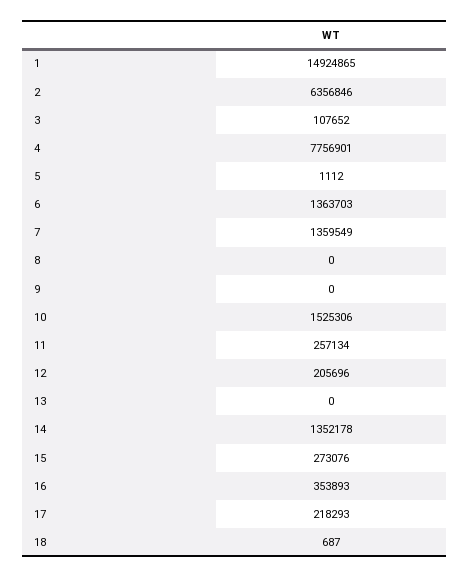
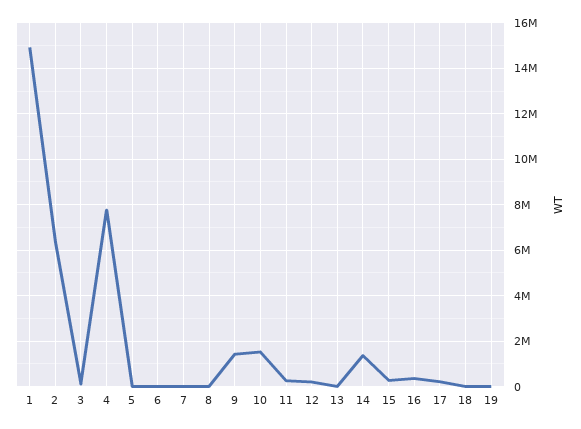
  {
    "1": 14924865,
    "2": 6356846,
    "3": 107652,
    "4": 7756901,
    "5": 1112,
-   "6": 1363703,
+   "6": 0,
-   "7": 1359549,
+   "7": 0,
    "8": 0,
-   "9": 0,
+   "9": 1500000,
    "10": 1525306,
    "11": 257134,
    "12": 205696,
    "13": 0,
    "14": 1352178,
    "15": 273076,
    "16": 353893,
    "17": 218293,
-   "18": 687
+   "18": 687,
+   "19": 0
  }

